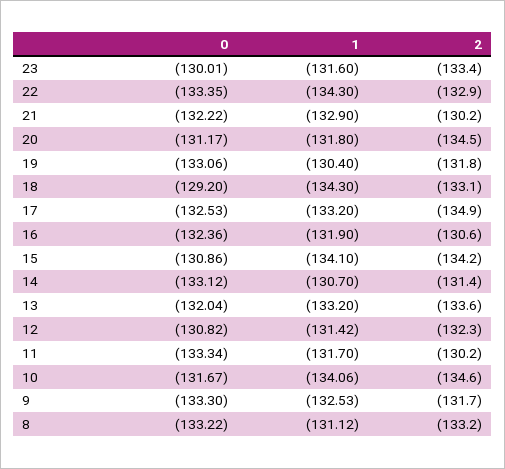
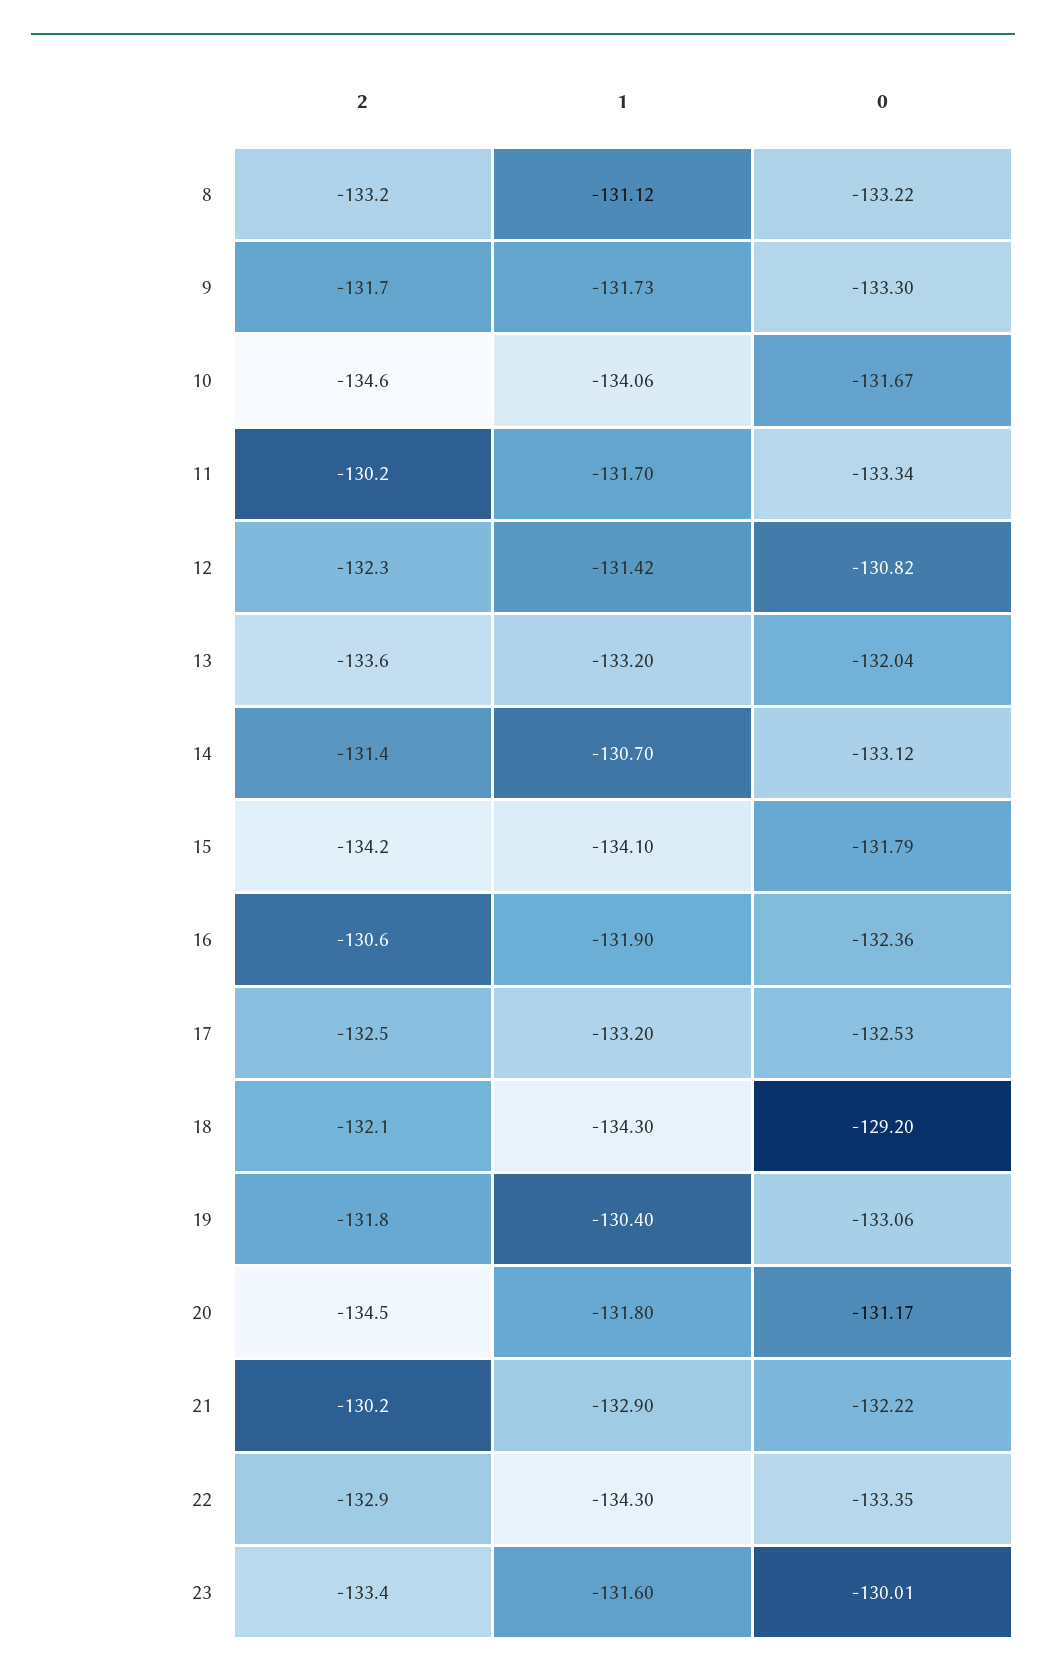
  {
    "0": {
      "23": -130.01,
      "22": -133.35,
      "21": -132.22,
      "20": -131.17,
      "19": -133.06,
      "18": -129.2,
      "17": -132.53,
      "16": -132.36,
-     "15": -130.86,
+     "15": -131.79,
      "14": -133.12,
      "13": -132.04,
      "12": -130.82,
      "11": -133.34,
      "10": -131.67,
      "9": -133.3,
      "8": -133.22
    },
    "1": {
      "23": -131.6,
      "22": -134.3,
      "21": -132.9,
      "20": -131.8,
      "19": -130.4,
      "18": -134.3,
      "17": -133.2,
      "16": -131.9,
      "15": -134.1,
      "14": -130.7,
      "13": -133.2,
      "12": -131.42,
      "11": -131.7,
      "10": -134.06,
-     "9": -132.53,
+     "9": -131.73,
      "8": -131.12
    },
    "2": {
      "23": -133.4,
      "22": -132.9,
      "21": -130.2,
      "20": -134.5,
      "19": -131.8,
-     "18": -133.1,
+     "18": -132.1,
-     "17": -134.9,
+     "17": -132.5,
      "16": -130.6,
      "15": -134.2,
      "14": -131.4,
      "13": -133.6,
      "12": -132.3,
      "11": -130.2,
      "10": -134.6,
      "9": -131.7,
      "8": -133.2
    }
  }

